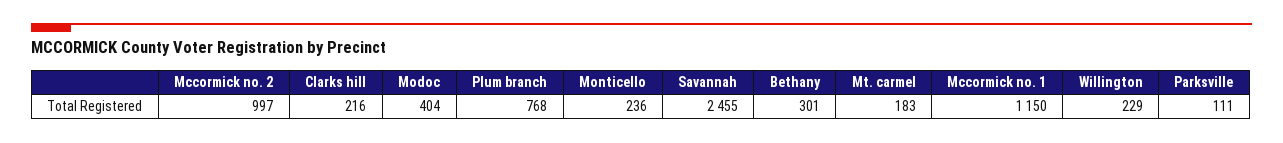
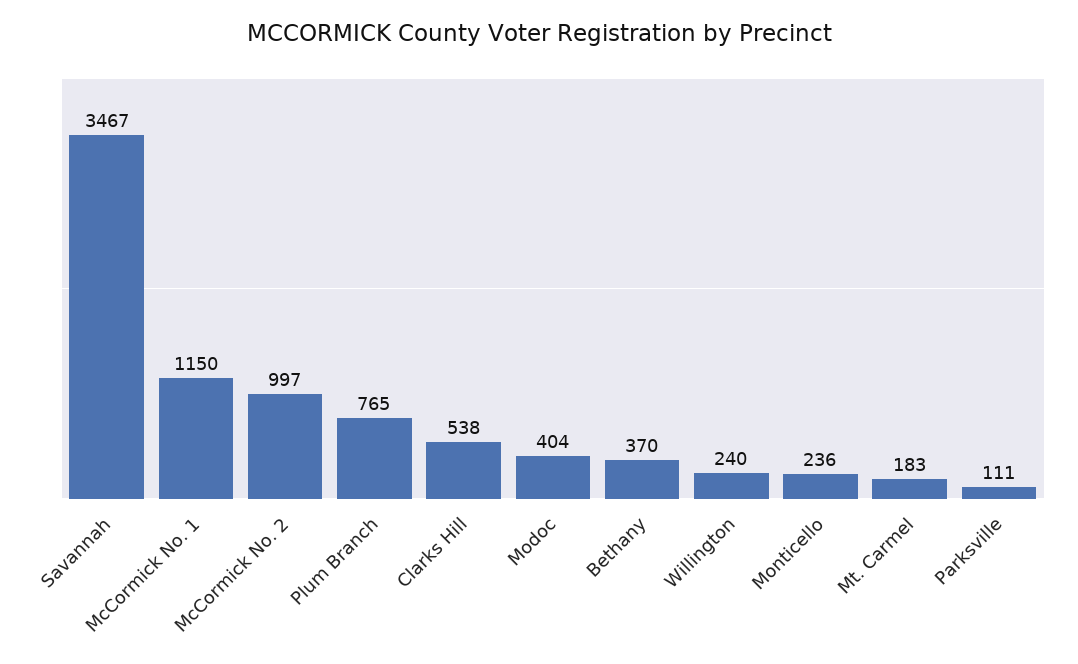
  {
    "Mccormick no. 2": 997,
-   "Clarks hill": 216,
+   "Clarks hill": 538,
    "Modoc": 404,
-   "Plum branch": 768,
+   "Plum branch": 765,
    "Monticello": 236,
-   "Savannah": 2455,
+   "Savannah": 3467,
-   "Bethany": 301,
+   "Bethany": 370,
    "Mt. carmel": 183,
    "Mccormick no. 1": 1150,
-   "Willington": 229,
+   "Willington": 240,
    "Parksville": 111
  }

